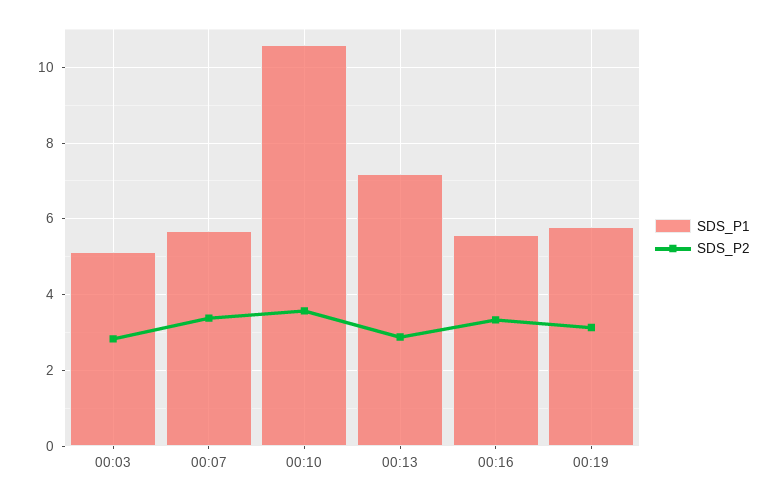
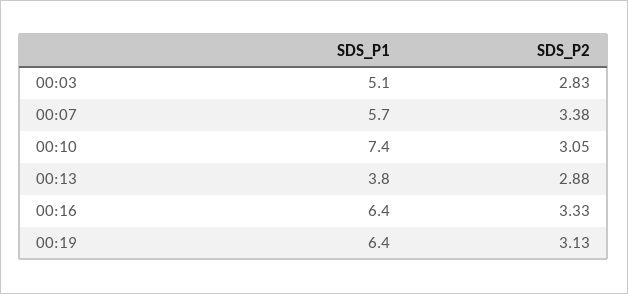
  {
    "SDS_P1": {
      "00:03": 5.1,
      "00:07": 5.7,
-     "00:10": 10.6,
+     "00:10": 7.4,
-     "00:13": 7.2,
+     "00:13": 3.8,
-     "00:16": 5.6,
+     "00:16": 6.4,
-     "00:19": 5.8
+     "00:19": 6.4
    },
    "SDS_P2": {
      "00:03": 2.83,
      "00:07": 3.38,
-     "00:10": 3.6,
+     "00:10": 3.05,
      "00:13": 2.88,
      "00:16": 3.33,
      "00:19": 3.13
    }
  }

